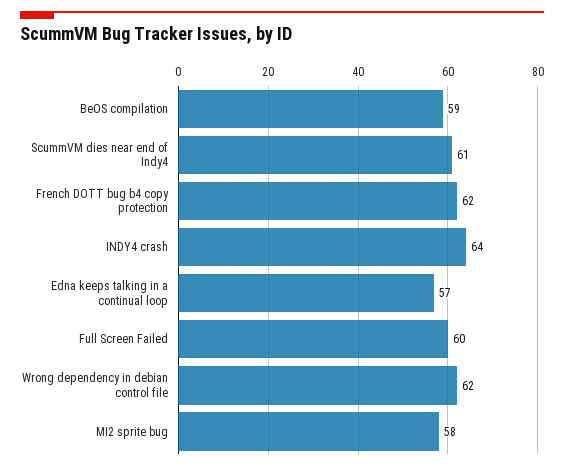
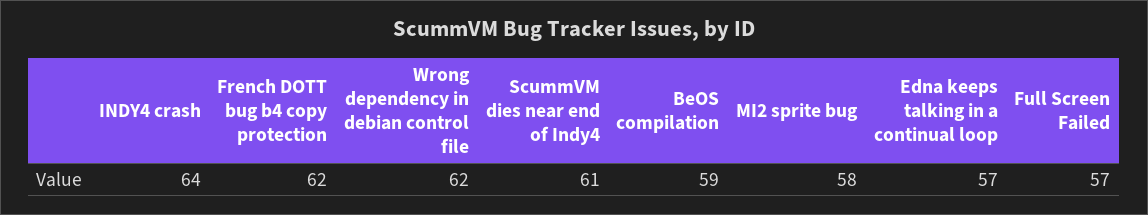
  {
    "BeOS compilation": 59,
    "ScummVM dies near end of Indy4": 61,
    "French DOTT bug b4 copy protection": 62,
    "INDY4 crash": 64,
    "Edna keeps talking in a continual loop": 57,
-   "Full Screen Failed": 60,
+   "Full Screen Failed": 57,
    "Wrong dependency in debian control file": 62,
    "MI2 sprite bug": 58
  }

